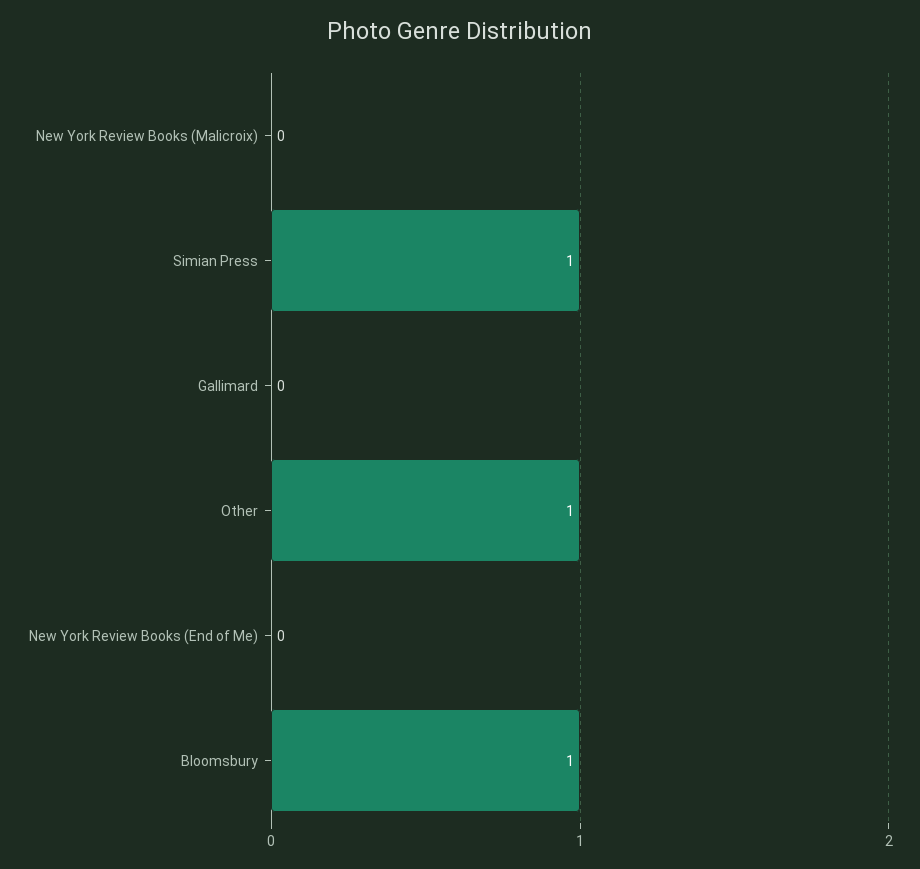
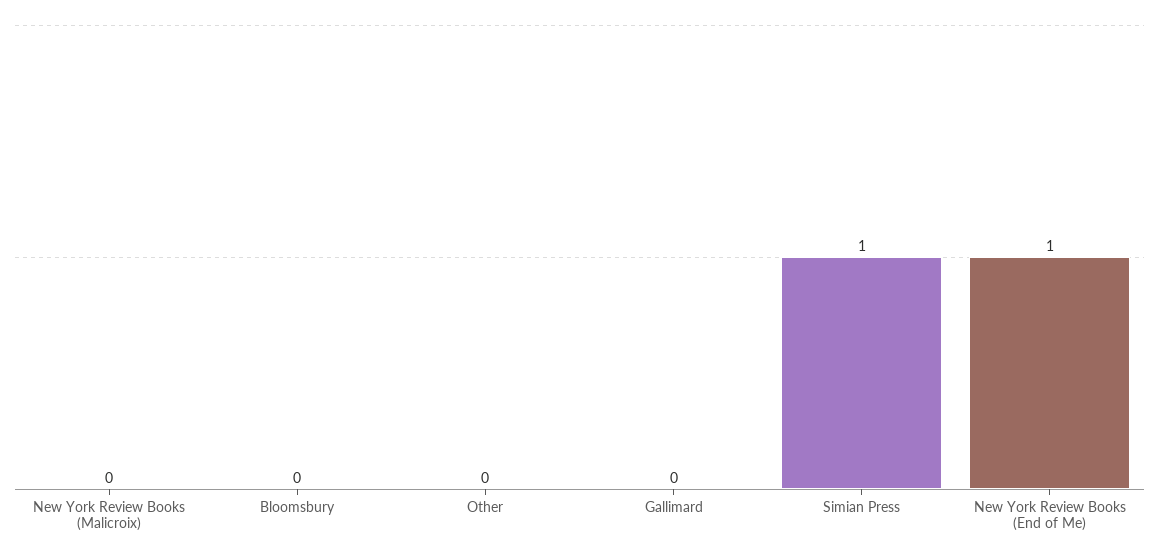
  {
    "New York Review Books (Malicroix)": 0,
    "Simian Press": 1,
    "Gallimard": 0,
-   "Other": 1,
+   "Other": 0,
-   "New York Review Books (End of Me)": 0,
+   "New York Review Books (End of Me)": 1,
-   "Bloomsbury": 1
+   "Bloomsbury": 0
  }

